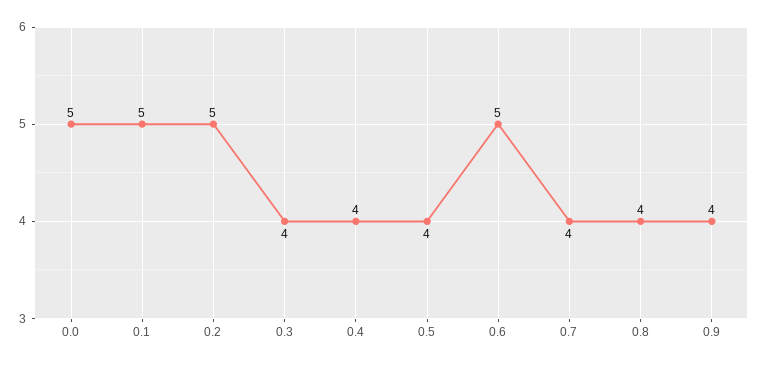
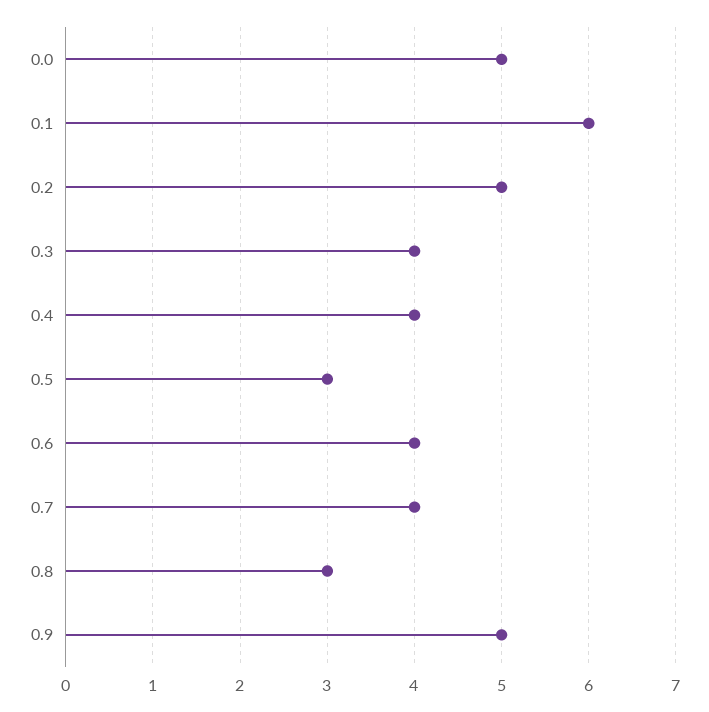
  {
    "0.0": 5,
-   "0.1": 5,
+   "0.1": 6,
    "0.2": 5,
    "0.3": 4,
    "0.4": 4,
-   "0.5": 4,
+   "0.5": 3,
-   "0.6": 5,
+   "0.6": 4,
    "0.7": 4,
-   "0.8": 4,
+   "0.8": 3,
-   "0.9": 4
+   "0.9": 5
  }

